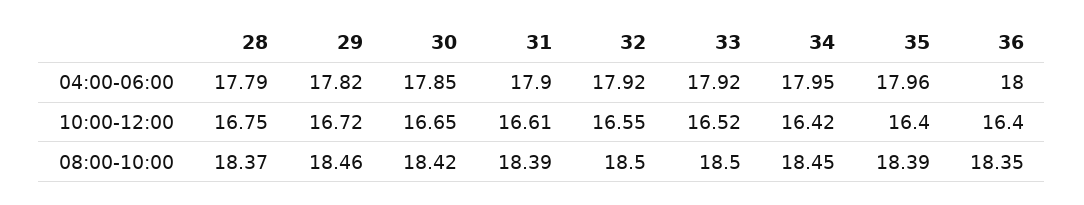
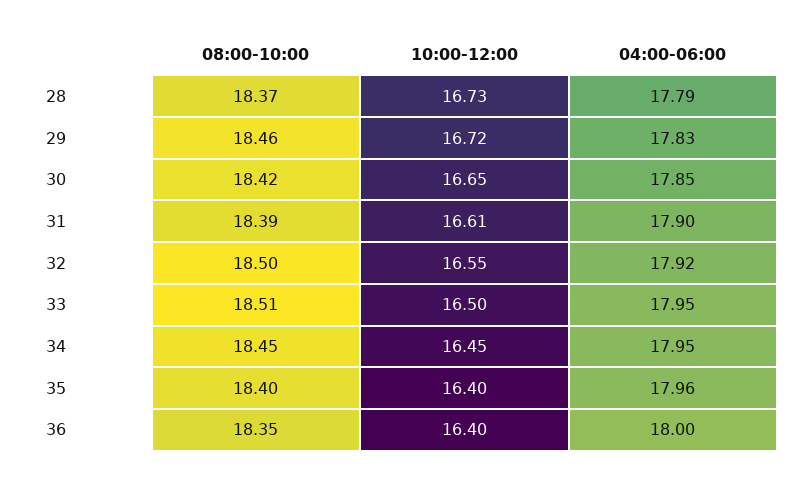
  {
    "28": {
      "04:00-06:00": 17.79,
-     "10:00-12:00": 16.75,
+     "10:00-12:00": 16.73,
      "08:00-10:00": 18.37
    },
    "29": {
-     "04:00-06:00": 17.82,
+     "04:00-06:00": 17.83,
      "10:00-12:00": 16.72,
      "08:00-10:00": 18.46
    },
    "30": {
      "04:00-06:00": 17.85,
      "10:00-12:00": 16.65,
      "08:00-10:00": 18.42
    },
    "31": {
      "04:00-06:00": 17.9,
      "10:00-12:00": 16.61,
      "08:00-10:00": 18.39
    },
    "32": {
      "04:00-06:00": 17.92,
      "10:00-12:00": 16.55,
      "08:00-10:00": 18.5
    },
    "33": {
-     "04:00-06:00": 17.92,
+     "04:00-06:00": 17.95,
-     "10:00-12:00": 16.52,
+     "10:00-12:00": 16.5,
-     "08:00-10:00": 18.5
+     "08:00-10:00": 18.51
    },
    "34": {
      "04:00-06:00": 17.95,
-     "10:00-12:00": 16.42,
+     "10:00-12:00": 16.45,
      "08:00-10:00": 18.45
    },
    "35": {
      "04:00-06:00": 17.96,
      "10:00-12:00": 16.4,
-     "08:00-10:00": 18.39
+     "08:00-10:00": 18.4
    },
    "36": {
      "04:00-06:00": 18,
      "10:00-12:00": 16.4,
      "08:00-10:00": 18.35
    }
  }

